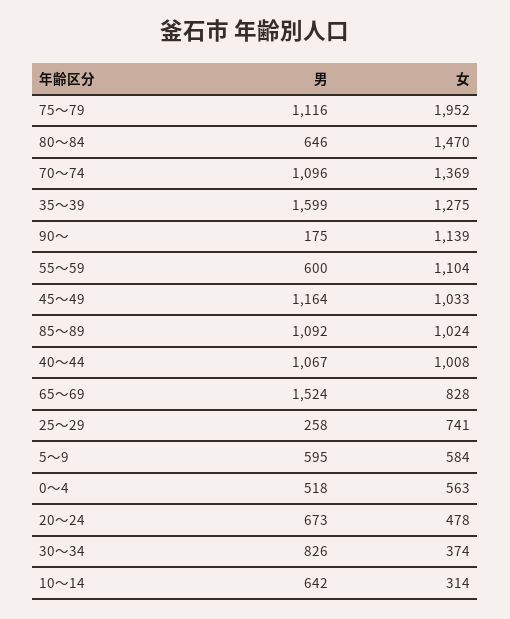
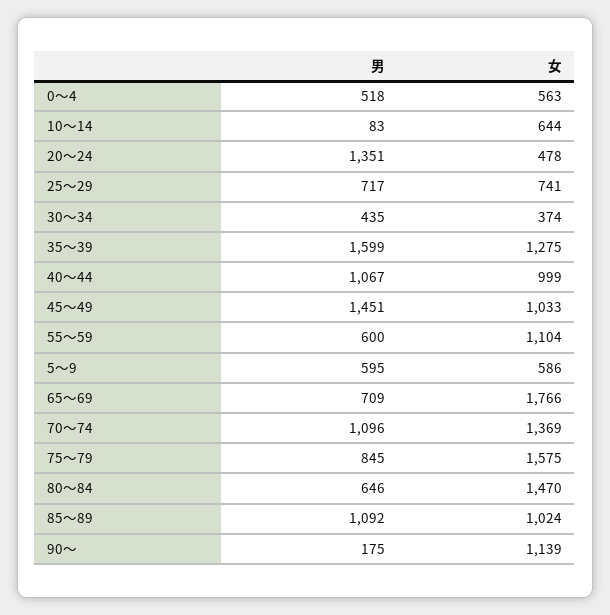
  {
    "男": {
-     "75～79": 1116,
+     "75～79": 845,
      "80～84": 646,
      "70～74": 1096,
      "35～39": 1599,
      "90～": 175,
      "55～59": 600,
-     "45～49": 1164,
+     "45～49": 1451,
      "85～89": 1092,
      "40～44": 1067,
-     "65～69": 1524,
+     "65～69": 709,
-     "25～29": 258,
+     "25～29": 717,
      "5～9": 595,
      "0～4": 518,
-     "20～24": 673,
+     "20～24": 1351,
-     "30～34": 826,
+     "30～34": 435,
-     "10～14": 642
+     "10～14": 83
    },
    "女": {
-     "75～79": 1952,
+     "75～79": 1575,
      "80～84": 1470,
      "70～74": 1369,
      "35～39": 1275,
      "90～": 1139,
      "55～59": 1104,
      "45～49": 1033,
      "85～89": 1024,
-     "40～44": 1008,
+     "40～44": 999,
-     "65～69": 828,
+     "65～69": 1766,
      "25～29": 741,
-     "5～9": 584,
+     "5～9": 586,
      "0～4": 563,
      "20～24": 478,
      "30～34": 374,
-     "10～14": 314
+     "10～14": 644
    }
  }

